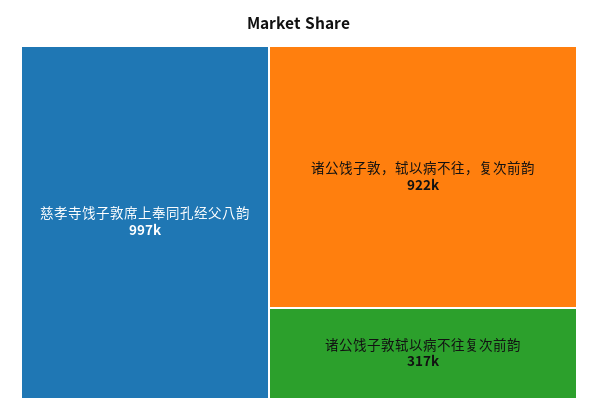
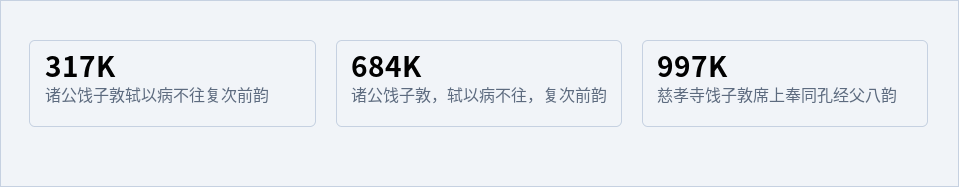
  {
    "慈孝寺饯子敦席上奉同孔经父八韵": 997000,
-   "诸公饯子敦，轼以病不往，复次前韵": 922000,
+   "诸公饯子敦，轼以病不往，复次前韵": 684000,
    "诸公饯子敦轼以病不往复次前韵": 317000
  }

